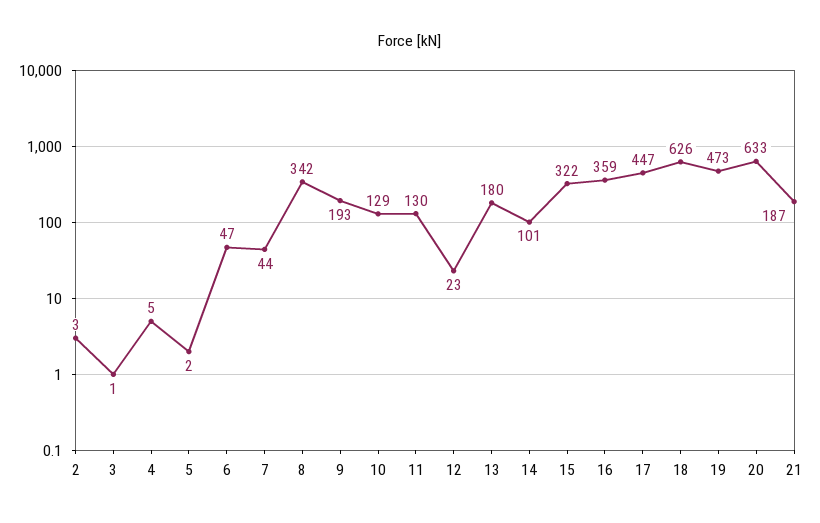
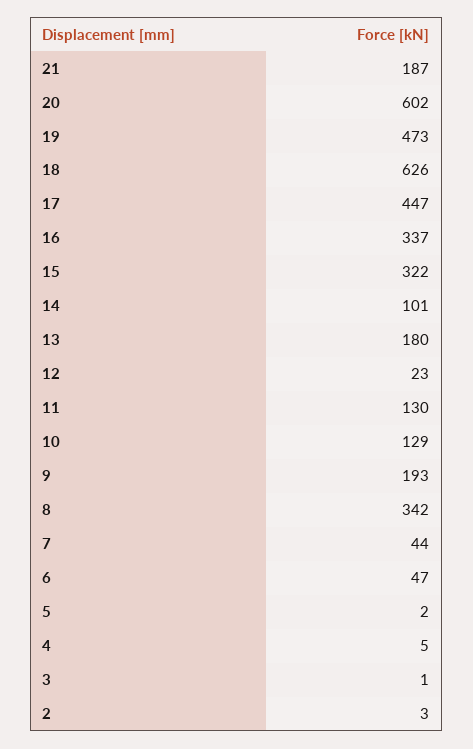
  {
    "2": 3,
    "3": 1,
    "4": 5,
    "5": 2,
    "6": 47,
    "7": 44,
    "8": 342,
    "9": 193,
    "10": 129,
    "11": 130,
    "12": 23,
    "13": 180,
    "14": 101,
    "15": 322,
-   "16": 359,
+   "16": 337,
    "17": 447,
    "18": 626,
    "19": 473,
-   "20": 633,
+   "20": 602,
    "21": 187
  }

